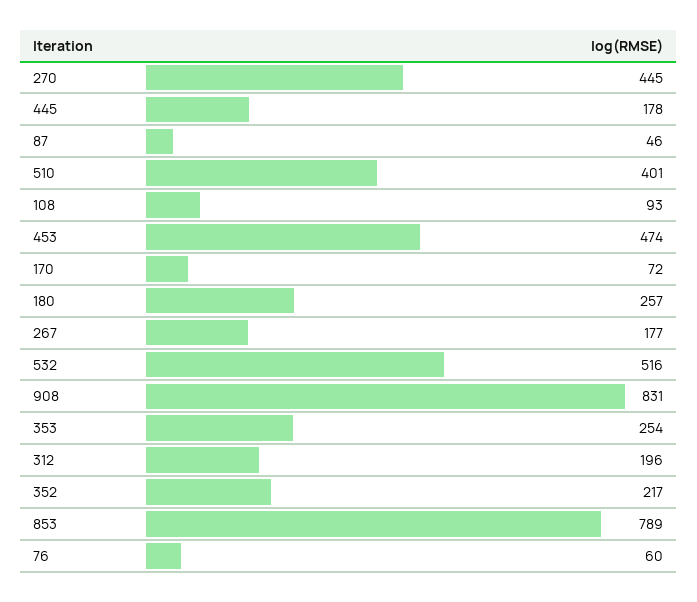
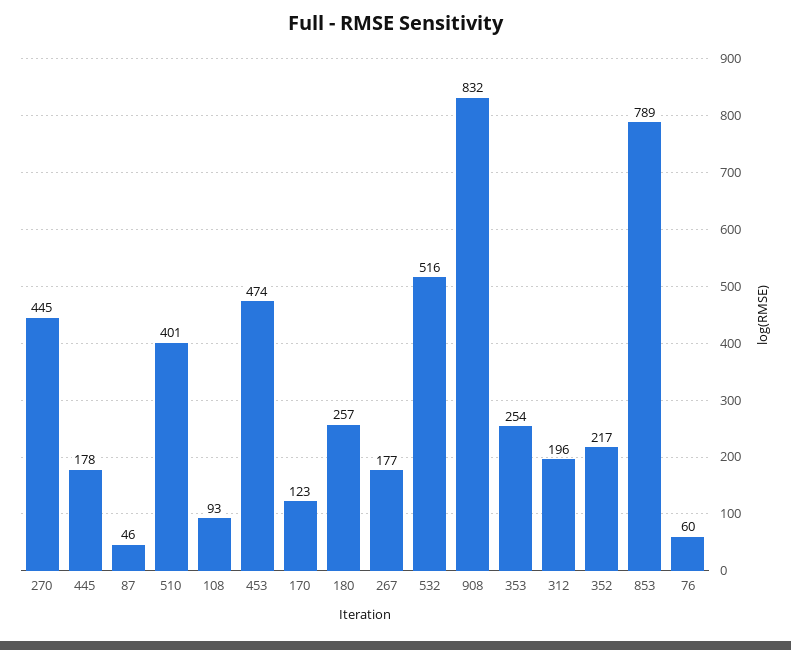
  {
    "270": 445,
    "445": 178,
    "87": 46,
    "510": 401,
    "108": 93,
    "453": 474,
-   "170": 72,
+   "170": 123,
    "180": 257,
    "267": 177,
    "532": 516,
-   "908": 831,
+   "908": 832,
    "353": 254,
    "312": 196,
    "352": 217,
    "853": 789,
    "76": 60
  }

